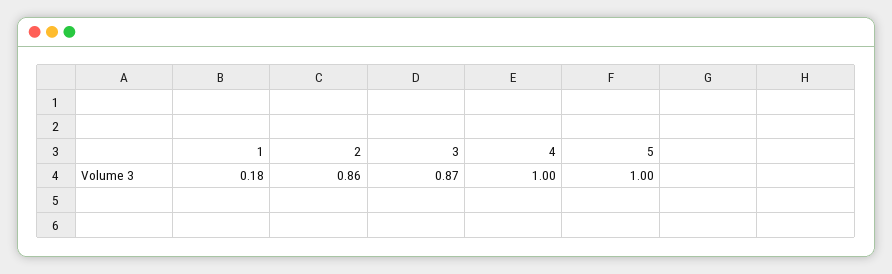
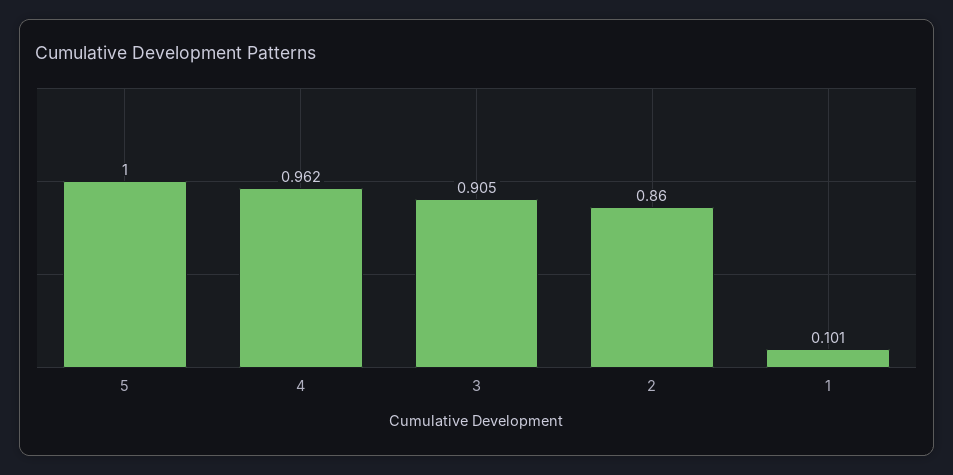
  {
-   "1": 0.18,
+   "1": 0.101,
    "2": 0.86,
-   "3": 0.87,
+   "3": 0.905,
-   "4": 1,
+   "4": 0.962,
    "5": 1
  }

